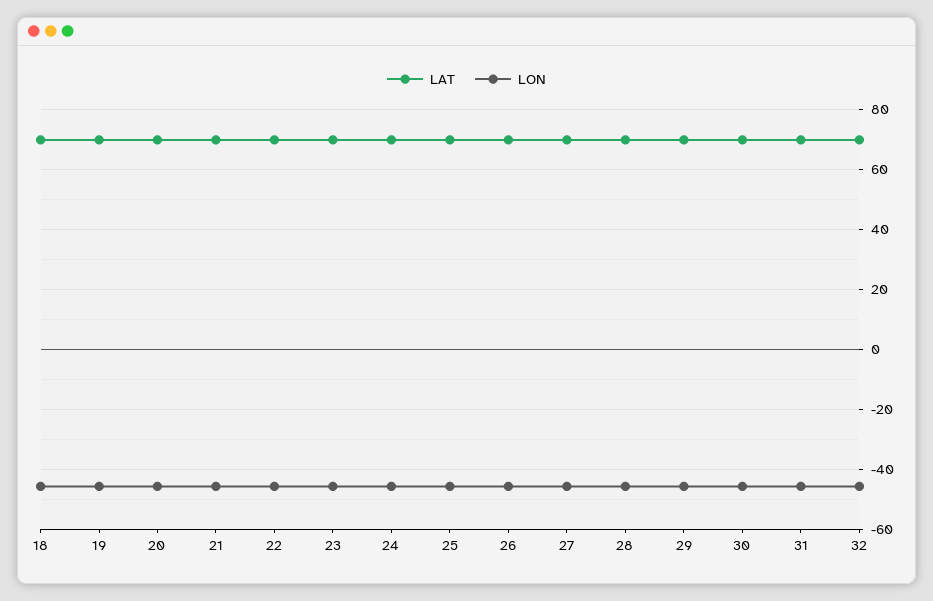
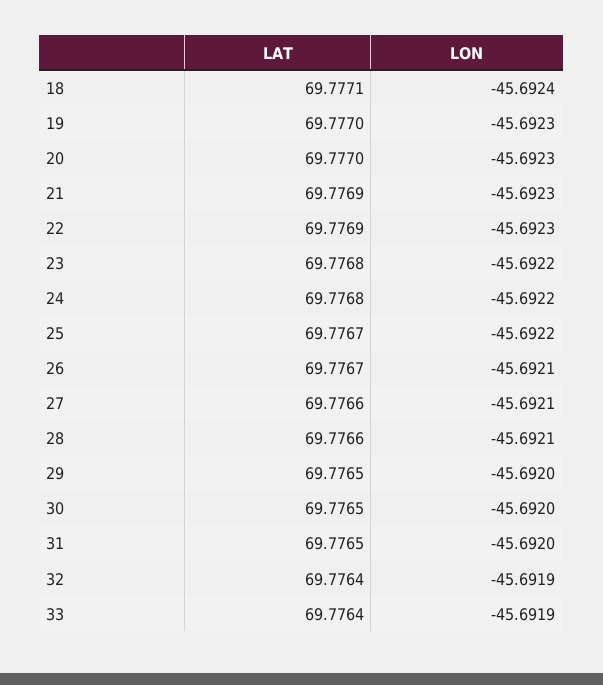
  {
    "LAT": {
      "18": 69.7771,
      "19": 69.777,
      "20": 69.777,
      "21": 69.7769,
      "22": 69.7769,
      "23": 69.7768,
      "24": 69.7768,
      "25": 69.7767,
      "26": 69.7767,
      "27": 69.7766,
      "28": 69.7766,
      "29": 69.7765,
      "30": 69.7765,
      "31": 69.7765,
-     "32": 69.7764
+     "32": 69.7764,
+     "33": 69.7764
    },
    "LON": {
      "18": -45.6924,
      "19": -45.6923,
      "20": -45.6923,
      "21": -45.6923,
      "22": -45.6923,
      "23": -45.6922,
      "24": -45.6922,
      "25": -45.6922,
      "26": -45.6921,
      "27": -45.6921,
      "28": -45.6921,
      "29": -45.692,
      "30": -45.692,
      "31": -45.692,
-     "32": -45.6919
+     "32": -45.6919,
+     "33": -45.6919
    }
  }

